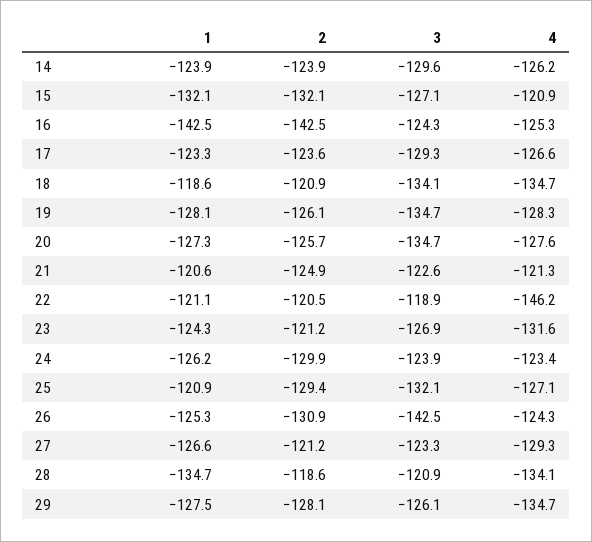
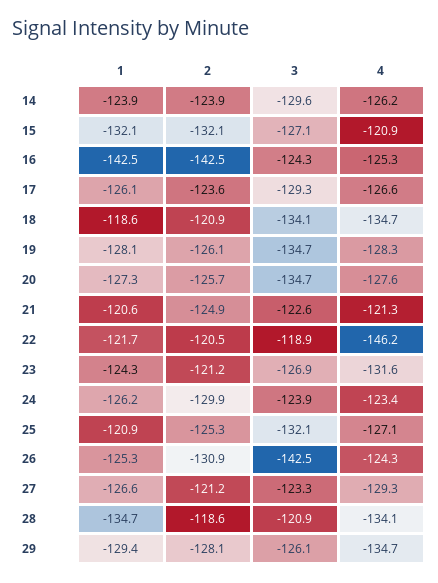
  {
    "1": {
      "14": -123.9,
      "15": -132.1,
      "16": -142.5,
-     "17": -123.3,
+     "17": -126.1,
      "18": -118.6,
      "19": -128.1,
      "20": -127.3,
      "21": -120.6,
-     "22": -121.1,
+     "22": -121.7,
      "23": -124.3,
      "24": -126.2,
      "25": -120.9,
      "26": -125.3,
      "27": -126.6,
      "28": -134.7,
-     "29": -127.5
+     "29": -129.4
    },
    "2": {
      "14": -123.9,
      "15": -132.1,
      "16": -142.5,
      "17": -123.6,
      "18": -120.9,
      "19": -126.1,
      "20": -125.7,
      "21": -124.9,
      "22": -120.5,
      "23": -121.2,
      "24": -129.9,
-     "25": -129.4,
+     "25": -125.3,
      "26": -130.9,
      "27": -121.2,
      "28": -118.6,
      "29": -128.1
    },
    "3": {
      "14": -129.6,
      "15": -127.1,
      "16": -124.3,
      "17": -129.3,
      "18": -134.1,
      "19": -134.7,
      "20": -134.7,
      "21": -122.6,
      "22": -118.9,
      "23": -126.9,
      "24": -123.9,
      "25": -132.1,
      "26": -142.5,
      "27": -123.3,
      "28": -120.9,
      "29": -126.1
    },
    "4": {
      "14": -126.2,
      "15": -120.9,
      "16": -125.3,
      "17": -126.6,
      "18": -134.7,
      "19": -128.3,
      "20": -127.6,
      "21": -121.3,
      "22": -146.2,
      "23": -131.6,
      "24": -123.4,
      "25": -127.1,
      "26": -124.3,
      "27": -129.3,
      "28": -134.1,
      "29": -134.7
    }
  }

